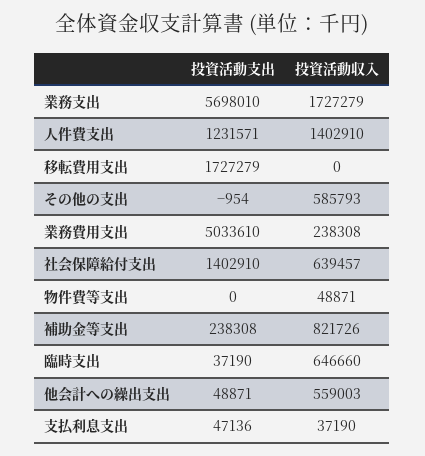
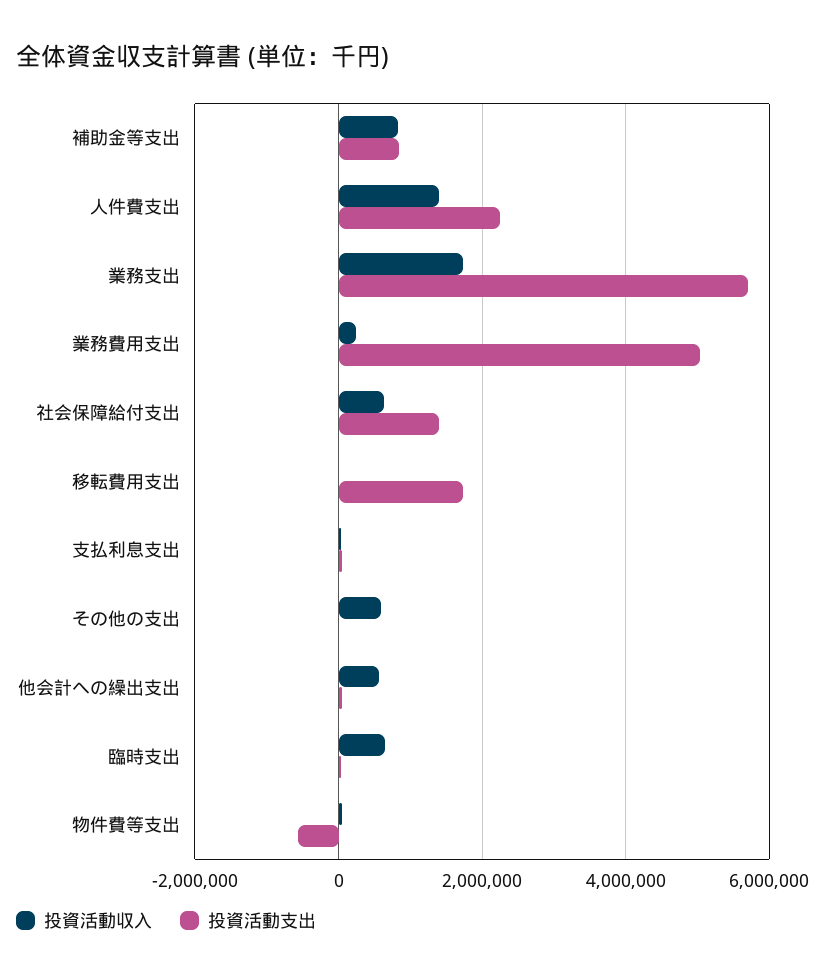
  {
    "投資活動支出": {
      "業務支出": 5698010,
-     "人件費支出": 1231571,
+     "人件費支出": 2200000,
      "移転費用支出": 1727279,
      "その他の支出": -954,
      "業務費用支出": 5033610,
      "社会保障給付支出": 1402910,
-     "物件費等支出": 0,
+     "物件費等支出": -600000,
-     "補助金等支出": 238308,
+     "補助金等支出": 800000,
      "臨時支出": 37190,
      "他会計への繰出支出": 48871,
      "支払利息支出": 47136
    },
    "投資活動収入": {
      "業務支出": 1727279,
      "人件費支出": 1402910,
      "移転費用支出": 0,
      "その他の支出": 585793,
      "業務費用支出": 238308,
      "社会保障給付支出": 639457,
      "物件費等支出": 48871,
      "補助金等支出": 821726,
      "臨時支出": 646660,
      "他会計への繰出支出": 559003,
      "支払利息支出": 37190
    }
  }

